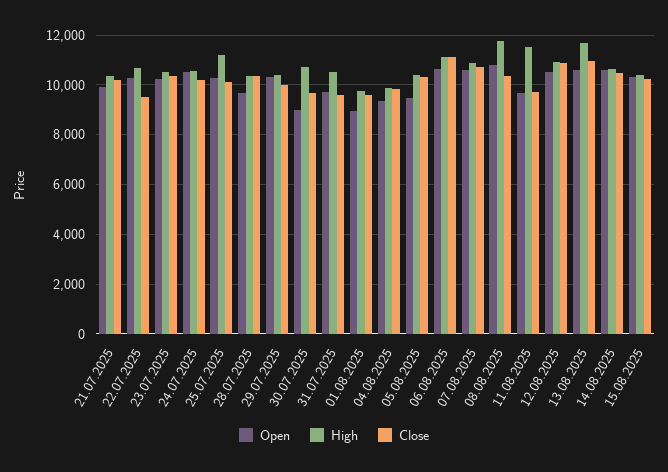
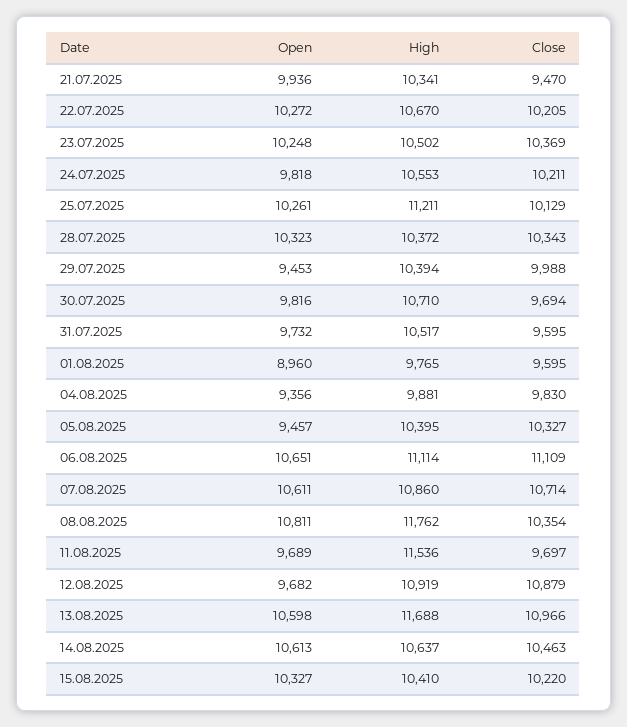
  {
    "Open": {
      "21.07.2025": 9936,
      "22.07.2025": 10272,
      "23.07.2025": 10248,
-     "24.07.2025": 10500,
+     "24.07.2025": 9818,
      "25.07.2025": 10261,
-     "28.07.2025": 9750,
+     "28.07.2025": 10323,
-     "29.07.2025": 10250,
+     "29.07.2025": 9453,
-     "30.07.2025": 9000,
+     "30.07.2025": 9816,
      "31.07.2025": 9732,
      "01.08.2025": 8960,
      "04.08.2025": 9356,
      "05.08.2025": 9457,
      "06.08.2025": 10651,
      "07.08.2025": 10611,
      "08.08.2025": 10811,
      "11.08.2025": 9689,
-     "12.08.2025": 10500,
+     "12.08.2025": 9682,
      "13.08.2025": 10598,
      "14.08.2025": 10613,
      "15.08.2025": 10327
    },
    "High": {
      "21.07.2025": 10341,
      "22.07.2025": 10670,
      "23.07.2025": 10502,
      "24.07.2025": 10553,
      "25.07.2025": 11211,
      "28.07.2025": 10372,
      "29.07.2025": 10394,
      "30.07.2025": 10710,
      "31.07.2025": 10517,
      "01.08.2025": 9765,
      "04.08.2025": 9881,
      "05.08.2025": 10395,
      "06.08.2025": 11114,
      "07.08.2025": 10860,
      "08.08.2025": 11762,
      "11.08.2025": 11536,
      "12.08.2025": 10919,
      "13.08.2025": 11688,
      "14.08.2025": 10637,
      "15.08.2025": 10410
    },
    "Close": {
-     "21.07.2025": 10250,
+     "21.07.2025": 9470,
-     "22.07.2025": 9500,
+     "22.07.2025": 10205,
      "23.07.2025": 10369,
      "24.07.2025": 10211,
      "25.07.2025": 10129,
      "28.07.2025": 10343,
      "29.07.2025": 9988,
      "30.07.2025": 9694,
      "31.07.2025": 9595,
      "01.08.2025": 9595,
      "04.08.2025": 9830,
      "05.08.2025": 10327,
      "06.08.2025": 11109,
      "07.08.2025": 10714,
      "08.08.2025": 10354,
      "11.08.2025": 9697,
      "12.08.2025": 10879,
      "13.08.2025": 10966,
      "14.08.2025": 10463,
      "15.08.2025": 10220
    }
  }

